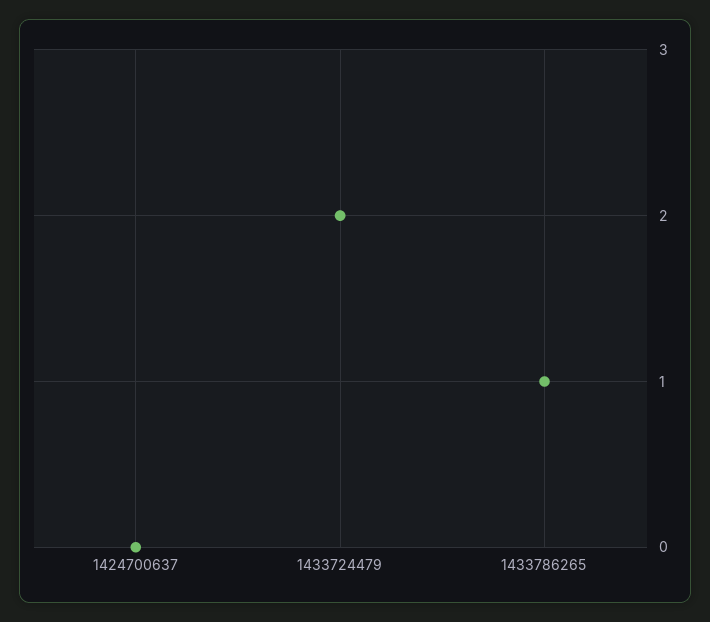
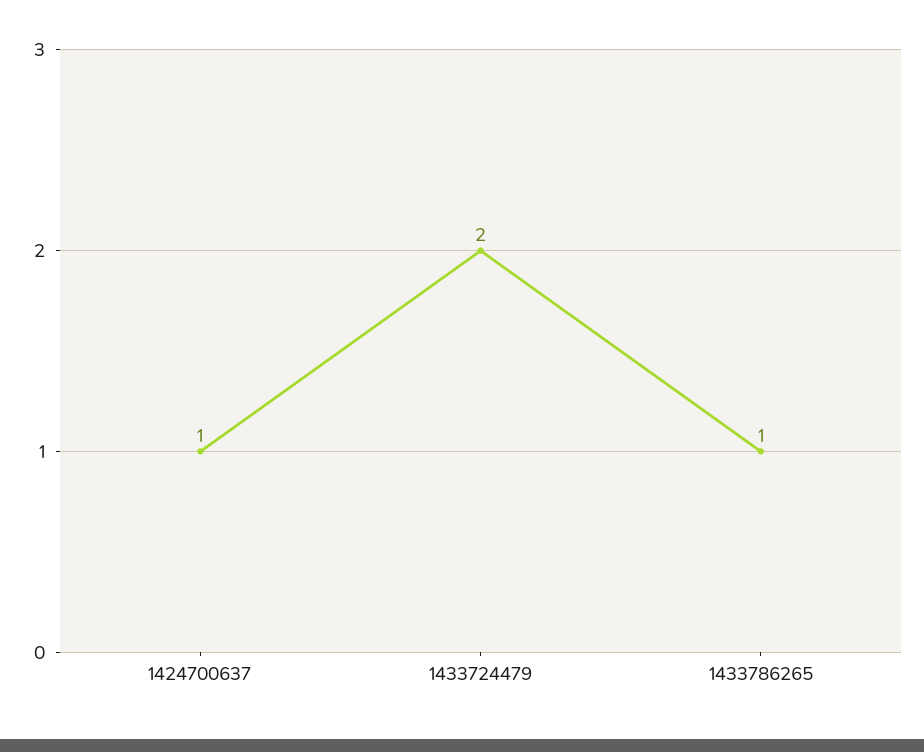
  {
-   "1424700637": 0,
+   "1424700637": 1,
    "1433724479": 2,
    "1433786265": 1
  }

